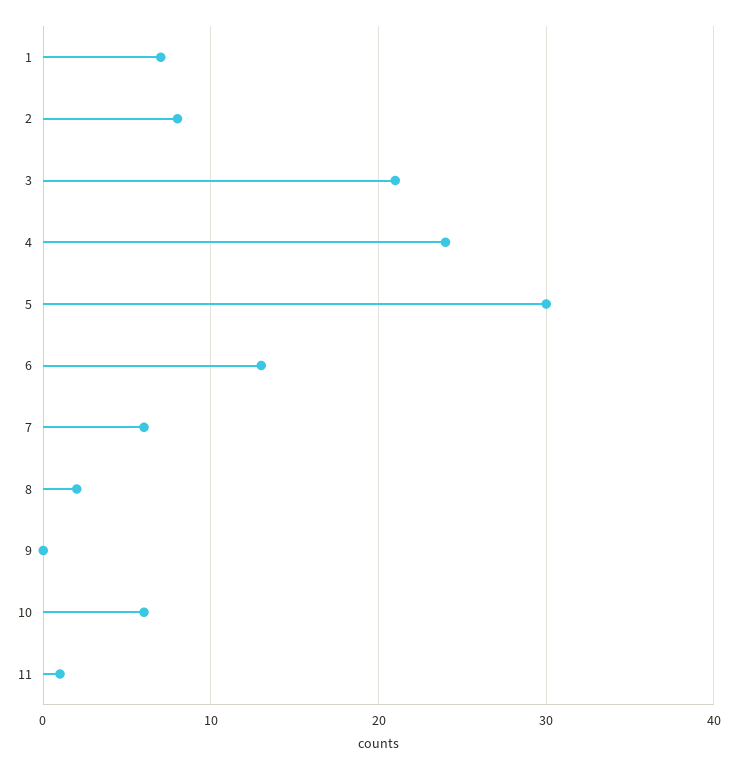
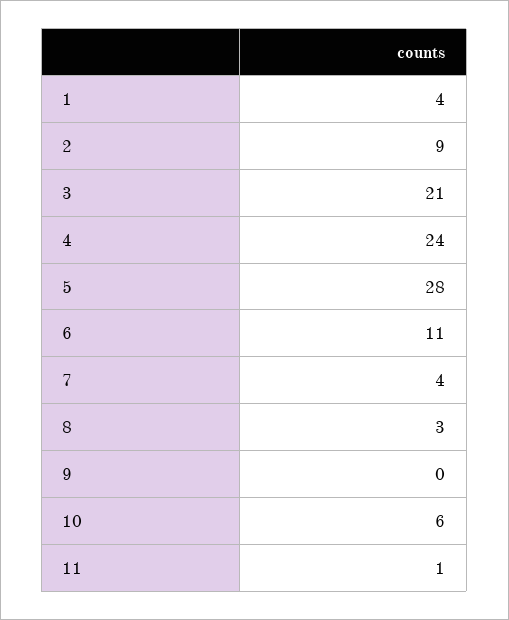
  {
-   "1": 7,
+   "1": 4,
-   "2": 8,
+   "2": 9,
    "3": 21,
    "4": 24,
-   "5": 30,
+   "5": 28,
-   "6": 13,
+   "6": 11,
-   "7": 6,
+   "7": 4,
-   "8": 2,
+   "8": 3,
    "9": 0,
    "10": 6,
    "11": 1
  }

